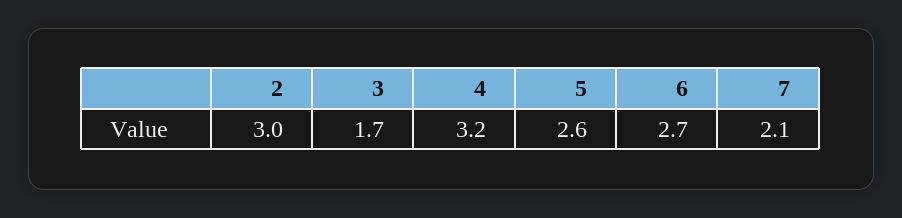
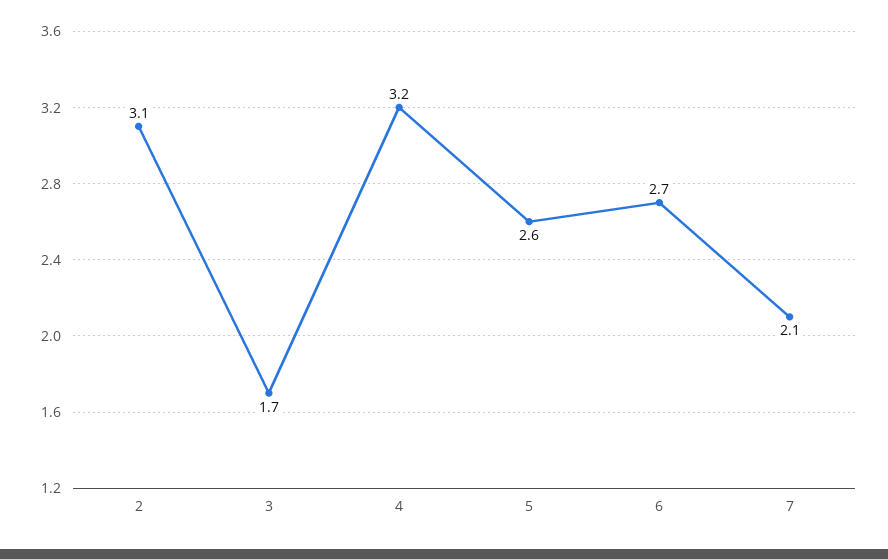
  {
-   "2": 3,
+   "2": 3.1,
    "3": 1.7,
    "4": 3.2,
    "5": 2.6,
    "6": 2.7,
    "7": 2.1
  }

